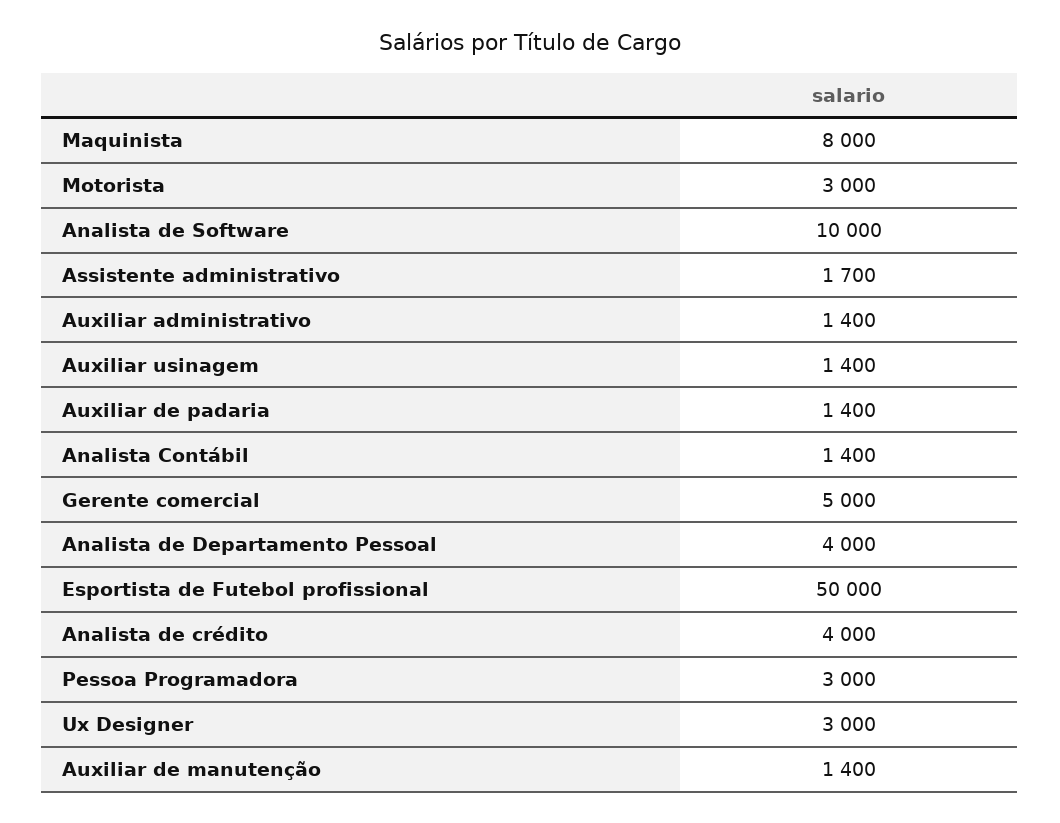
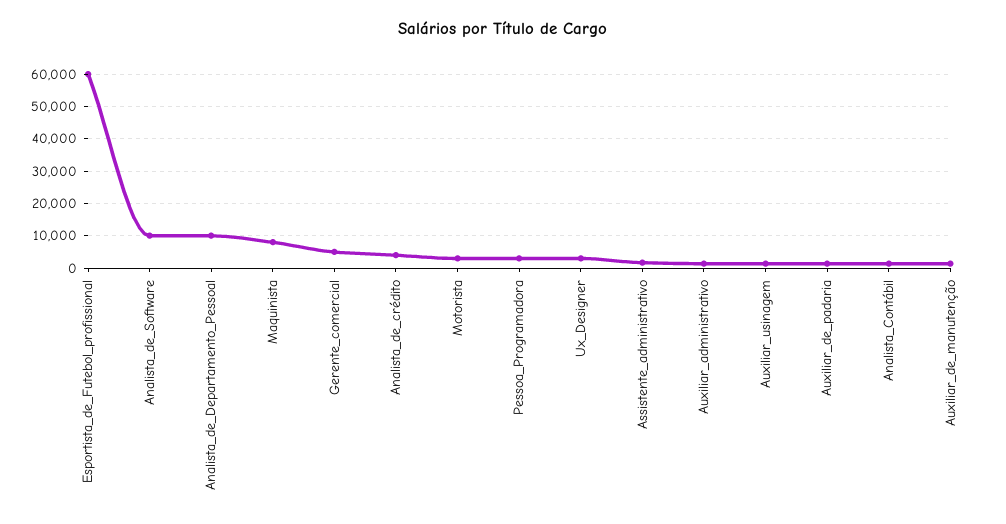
  {
    "Maquinista": 8000,
    "Motorista": 3000,
    "Analista de Software": 10000,
    "Assistente administrativo": 1700,
    "Auxiliar administrativo": 1400,
    "Auxiliar usinagem": 1400,
    "Auxiliar de padaria": 1400,
    "Analista Contábil": 1400,
    "Gerente comercial": 5000,
-   "Analista de Departamento Pessoal": 4000,
+   "Analista de Departamento Pessoal": 10000,
-   "Esportista de Futebol profissional": 50000,
+   "Esportista de Futebol profissional": 60000,
    "Analista de crédito": 4000,
    "Pessoa Programadora": 3000,
    "Ux Designer": 3000,
    "Auxiliar de manutenção": 1400
  }

